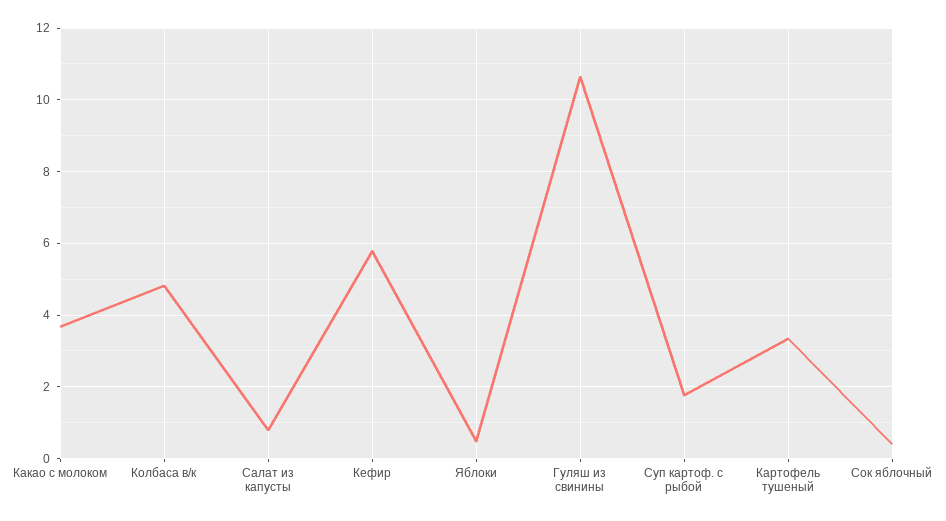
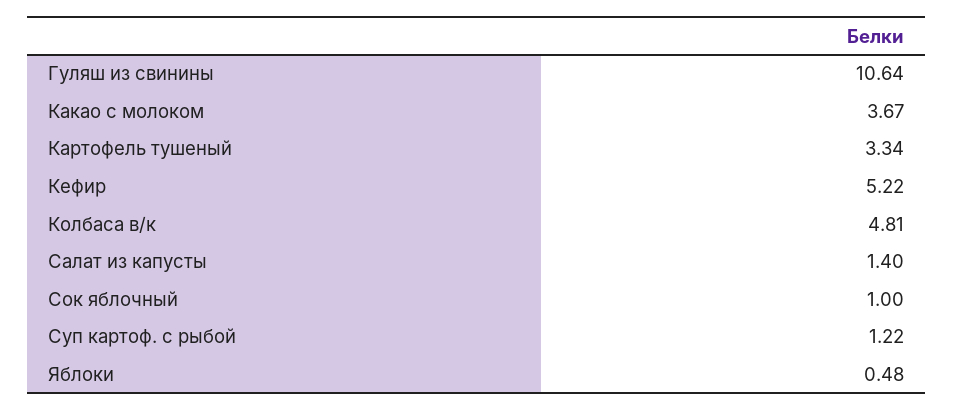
  {
    "Какао с молоком": 3.67,
    "Колбаса в/к": 4.81,
-   "Салат из капусты": 0.8,
+   "Салат из капусты": 1.4,
-   "Кефир": 5.8,
+   "Кефир": 5.22,
    "Яблоки": 0.48,
    "Гуляш из свинины": 10.64,
-   "Суп картоф. с рыбой": 1.8,
+   "Суп картоф. с рыбой": 1.22,
    "Картофель тушеный": 3.34,
-   "Сок яблочный": 0.4
+   "Сок яблочный": 1
  }

